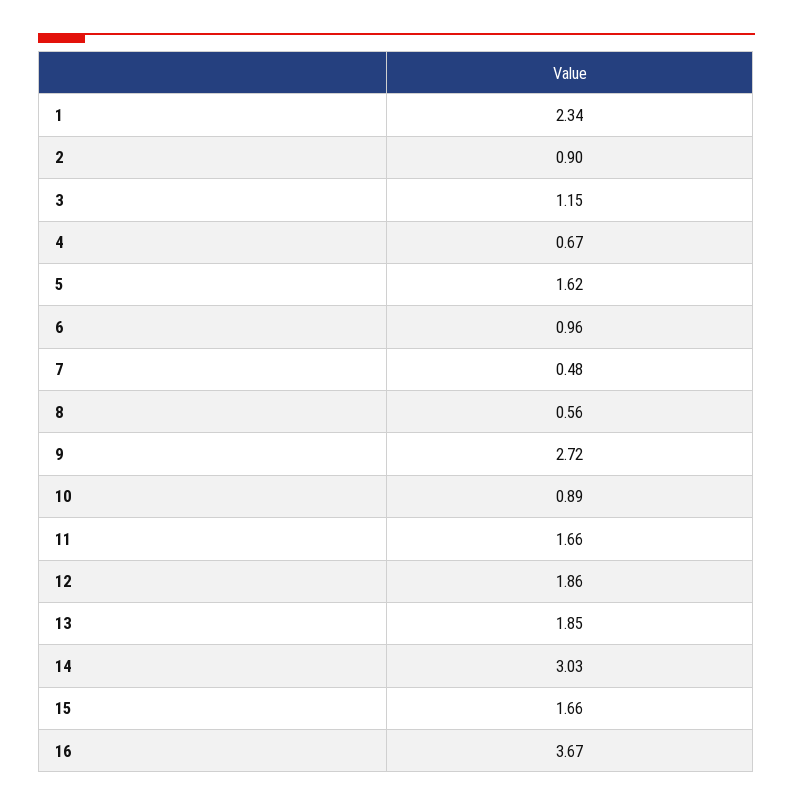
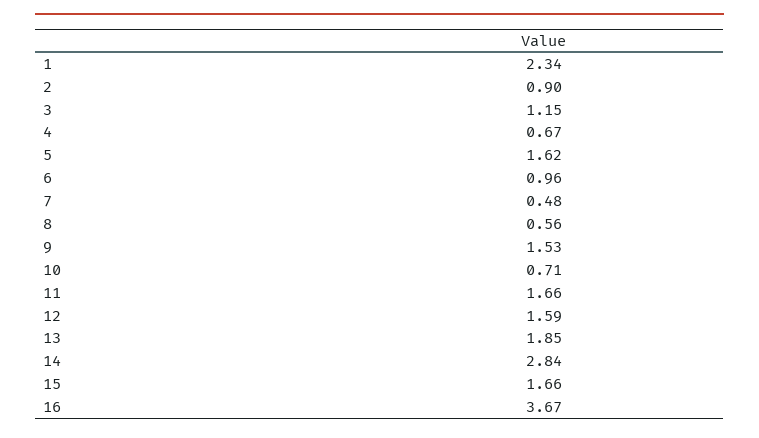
  {
    "1": 2.34,
    "2": 0.9,
    "3": 1.15,
    "4": 0.67,
    "5": 1.62,
    "6": 0.96,
    "7": 0.48,
    "8": 0.56,
-   "9": 2.72,
+   "9": 1.53,
-   "10": 0.89,
+   "10": 0.71,
    "11": 1.66,
-   "12": 1.86,
+   "12": 1.59,
    "13": 1.85,
-   "14": 3.03,
+   "14": 2.84,
    "15": 1.66,
    "16": 3.67
  }

